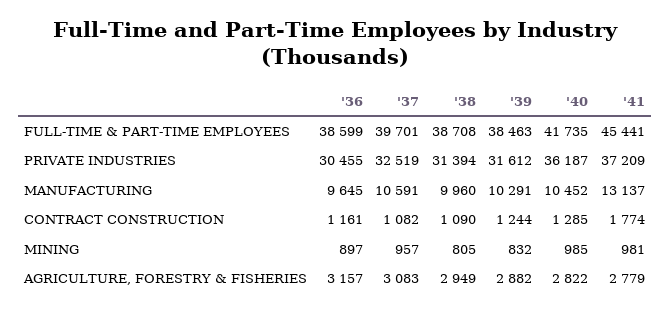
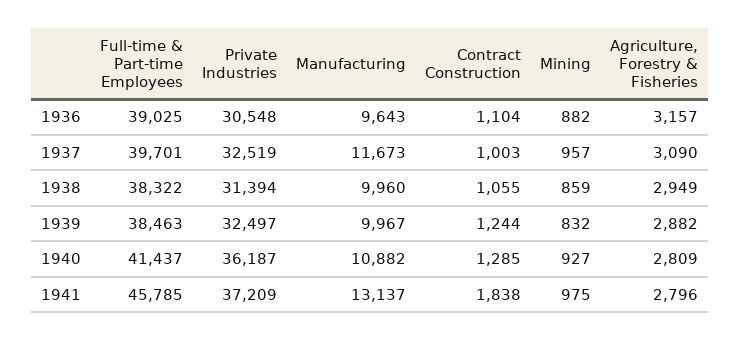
  {
    "'36": {
-     "FULL-TIME & PART-TIME EMPLOYEES": 38599,
+     "FULL-TIME & PART-TIME EMPLOYEES": 39025,
-     "PRIVATE INDUSTRIES": 30455,
+     "PRIVATE INDUSTRIES": 30548,
-     "MANUFACTURING": 9645,
+     "MANUFACTURING": 9643,
-     "CONTRACT CONSTRUCTION": 1161,
+     "CONTRACT CONSTRUCTION": 1104,
-     "MINING": 897,
+     "MINING": 882,
      "AGRICULTURE, FORESTRY & FISHERIES": 3157
    },
    "'37": {
      "FULL-TIME & PART-TIME EMPLOYEES": 39701,
      "PRIVATE INDUSTRIES": 32519,
-     "MANUFACTURING": 10591,
+     "MANUFACTURING": 11673,
-     "CONTRACT CONSTRUCTION": 1082,
+     "CONTRACT CONSTRUCTION": 1003,
      "MINING": 957,
-     "AGRICULTURE, FORESTRY & FISHERIES": 3083
+     "AGRICULTURE, FORESTRY & FISHERIES": 3090
    },
    "'38": {
-     "FULL-TIME & PART-TIME EMPLOYEES": 38708,
+     "FULL-TIME & PART-TIME EMPLOYEES": 38322,
      "PRIVATE INDUSTRIES": 31394,
      "MANUFACTURING": 9960,
-     "CONTRACT CONSTRUCTION": 1090,
+     "CONTRACT CONSTRUCTION": 1055,
-     "MINING": 805,
+     "MINING": 859,
      "AGRICULTURE, FORESTRY & FISHERIES": 2949
    },
    "'39": {
      "FULL-TIME & PART-TIME EMPLOYEES": 38463,
-     "PRIVATE INDUSTRIES": 31612,
+     "PRIVATE INDUSTRIES": 32497,
-     "MANUFACTURING": 10291,
+     "MANUFACTURING": 9967,
      "CONTRACT CONSTRUCTION": 1244,
      "MINING": 832,
      "AGRICULTURE, FORESTRY & FISHERIES": 2882
    },
    "'40": {
-     "FULL-TIME & PART-TIME EMPLOYEES": 41735,
+     "FULL-TIME & PART-TIME EMPLOYEES": 41437,
      "PRIVATE INDUSTRIES": 36187,
-     "MANUFACTURING": 10452,
+     "MANUFACTURING": 10882,
      "CONTRACT CONSTRUCTION": 1285,
-     "MINING": 985,
+     "MINING": 927,
-     "AGRICULTURE, FORESTRY & FISHERIES": 2822
+     "AGRICULTURE, FORESTRY & FISHERIES": 2809
    },
    "'41": {
-     "FULL-TIME & PART-TIME EMPLOYEES": 45441,
+     "FULL-TIME & PART-TIME EMPLOYEES": 45785,
      "PRIVATE INDUSTRIES": 37209,
      "MANUFACTURING": 13137,
-     "CONTRACT CONSTRUCTION": 1774,
+     "CONTRACT CONSTRUCTION": 1838,
-     "MINING": 981,
+     "MINING": 975,
-     "AGRICULTURE, FORESTRY & FISHERIES": 2779
+     "AGRICULTURE, FORESTRY & FISHERIES": 2796
    }
  }

